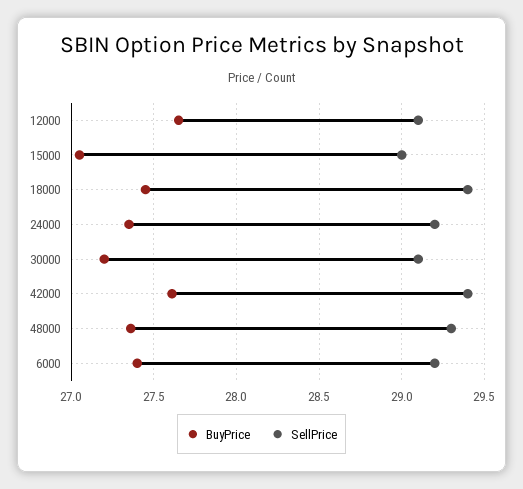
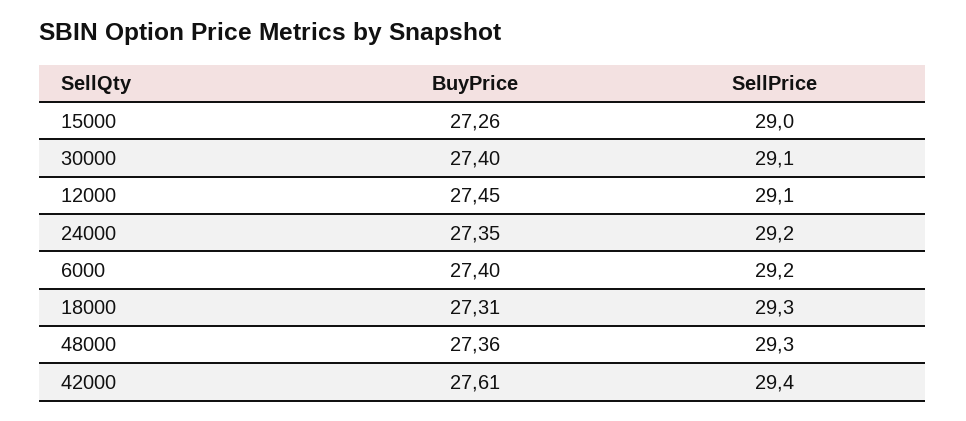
  {
    "BuyPrice": {
-     "12000": 27.65,
+     "12000": 27.45,
-     "15000": 27.05,
+     "15000": 27.26,
-     "18000": 27.45,
+     "18000": 27.31,
      "24000": 27.35,
-     "30000": 27.2,
+     "30000": 27.4,
      "42000": 27.61,
      "48000": 27.36,
      "6000": 27.4
    },
    "SellPrice": {
      "12000": 29.1,
      "15000": 29,
-     "18000": 29.4,
+     "18000": 29.3,
      "24000": 29.2,
      "30000": 29.1,
      "42000": 29.4,
      "48000": 29.3,
      "6000": 29.2
    }
  }

